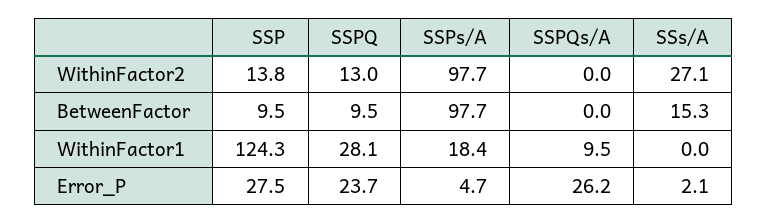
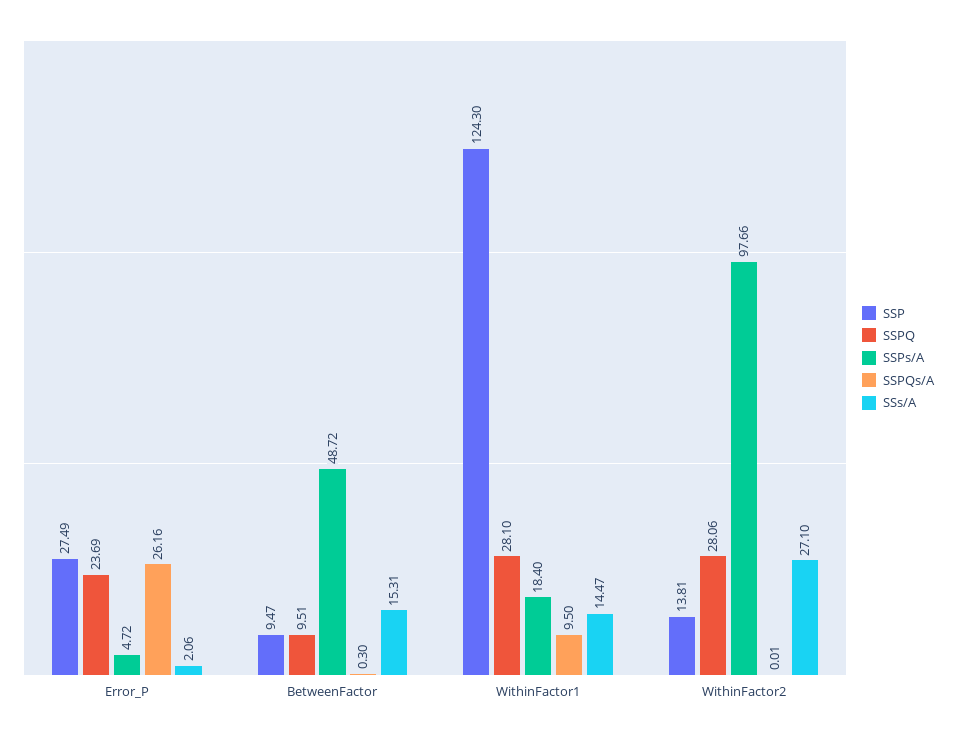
  {
    "SSP": {
      "WithinFactor2": 13.81,
      "BetweenFactor": 9.47,
      "WithinFactor1": 124.3,
      "Error_P": 27.49
    },
    "SSPQ": {
-     "WithinFactor2": 13,
+     "WithinFactor2": 28.06,
      "BetweenFactor": 9.51,
      "WithinFactor1": 28.1,
      "Error_P": 23.69
    },
    "SSPs/A": {
      "WithinFactor2": 97.66,
-     "BetweenFactor": 97.7,
+     "BetweenFactor": 48.72,
      "WithinFactor1": 18.4,
      "Error_P": 4.72
    },
    "SSPQs/A": {
      "WithinFactor2": 0.01,
-     "BetweenFactor": 0,
+     "BetweenFactor": 0.3,
      "WithinFactor1": 9.5,
      "Error_P": 26.16
    },
    "SSs/A": {
      "WithinFactor2": 27.1,
      "BetweenFactor": 15.31,
-     "WithinFactor1": 0,
+     "WithinFactor1": 14.47,
      "Error_P": 2.06
    }
  }

